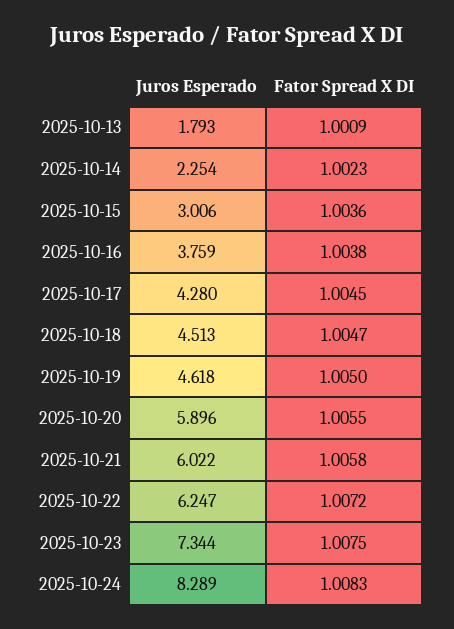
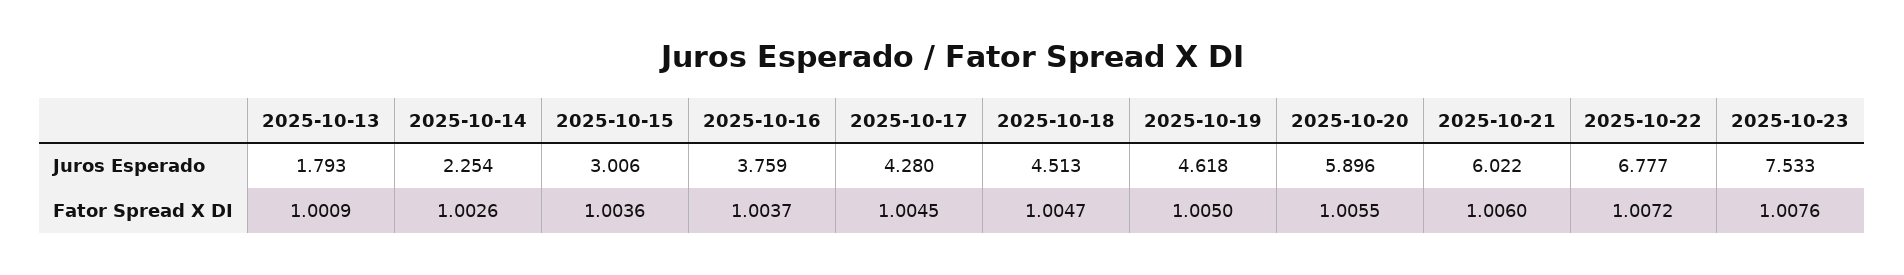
  {
    "Juros Esperado": {
      "2025-10-13": 1.793,
      "2025-10-14": 2.254,
      "2025-10-15": 3.006,
      "2025-10-16": 3.759,
      "2025-10-17": 4.28,
      "2025-10-18": 4.513,
      "2025-10-19": 4.618,
      "2025-10-20": 5.896,
      "2025-10-21": 6.022,
-     "2025-10-22": 6.247,
+     "2025-10-22": 6.777,
-     "2025-10-23": 7.344,
+     "2025-10-23": 7.533
-     "2025-10-24": 8.289
    },
    "Fator Spread X DI": {
      "2025-10-13": 1.0009,
-     "2025-10-14": 1.0023,
+     "2025-10-14": 1.0026,
      "2025-10-15": 1.0036,
-     "2025-10-16": 1.0038,
+     "2025-10-16": 1.0037,
      "2025-10-17": 1.0045,
      "2025-10-18": 1.0047,
      "2025-10-19": 1.005,
      "2025-10-20": 1.0055,
-     "2025-10-21": 1.0058,
+     "2025-10-21": 1.006,
      "2025-10-22": 1.0072,
-     "2025-10-23": 1.0075,
+     "2025-10-23": 1.0076
-     "2025-10-24": 1.0083
    }
  }

